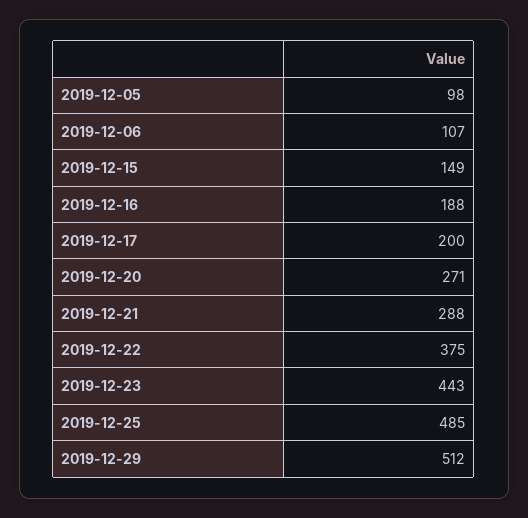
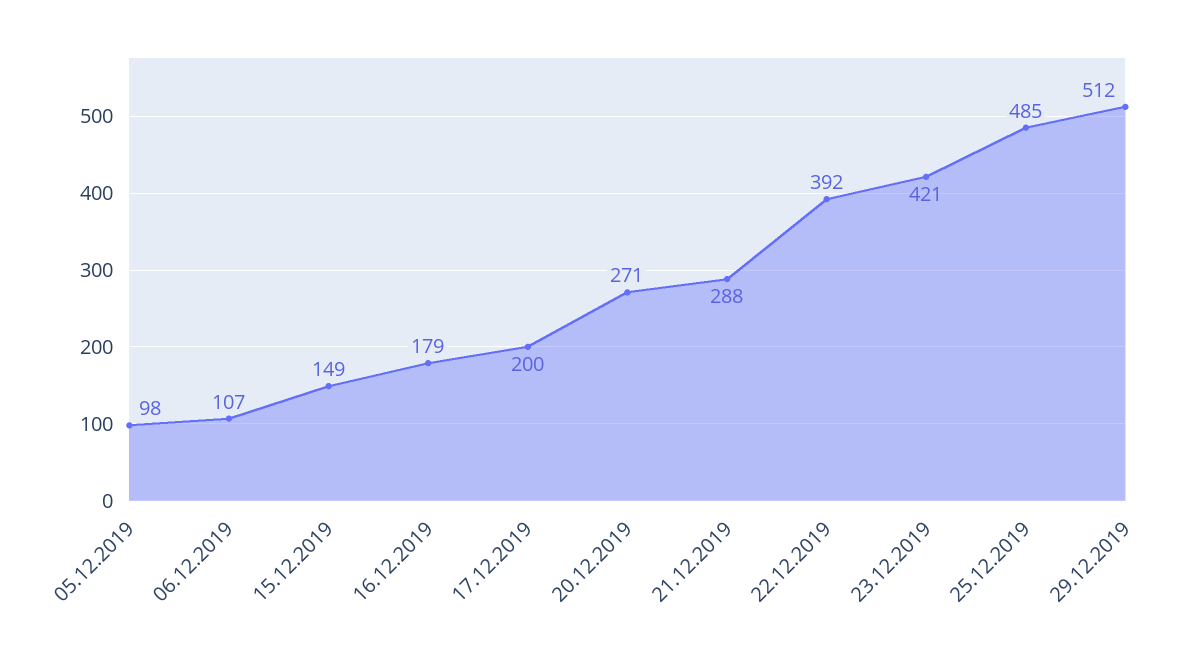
  {
    "2019-12-05": 98,
    "2019-12-06": 107,
    "2019-12-15": 149,
-   "2019-12-16": 188,
+   "2019-12-16": 179,
    "2019-12-17": 200,
    "2019-12-20": 271,
    "2019-12-21": 288,
-   "2019-12-22": 375,
+   "2019-12-22": 392,
-   "2019-12-23": 443,
+   "2019-12-23": 421,
    "2019-12-25": 485,
    "2019-12-29": 512
  }

